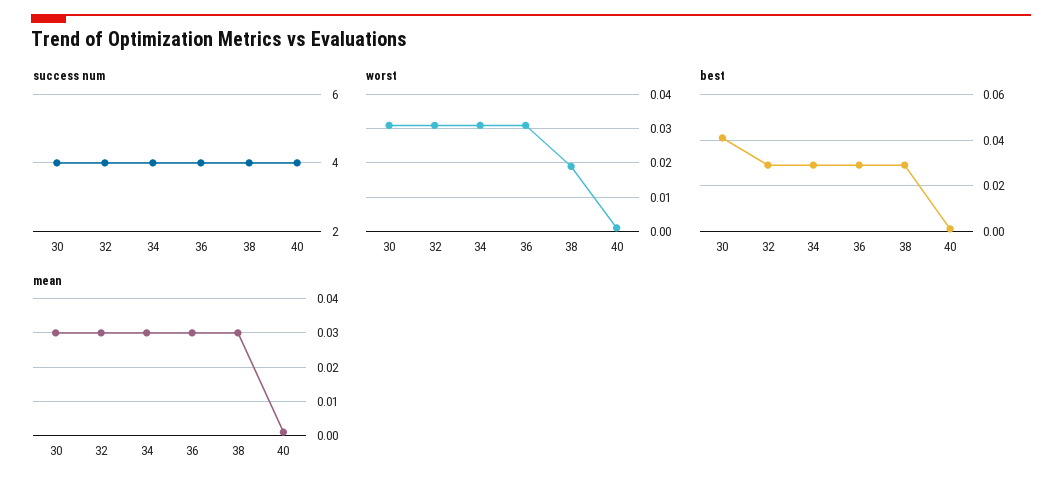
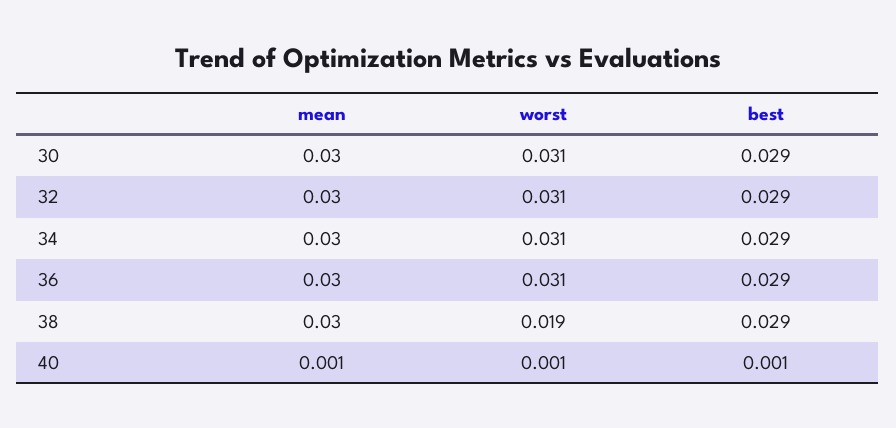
  {
-   "success num": {
-     "30": 4,
-     "32": 4,
-     "34": 4,
-     "36": 4,
-     "38": 4,
-     "40": 4
-   },
    "worst": {
      "30": 0.031,
      "32": 0.031,
      "34": 0.031,
      "36": 0.031,
      "38": 0.019,
      "40": 0.001
    },
    "best": {
-     "30": 0.04,
+     "30": 0.029,
      "32": 0.029,
      "34": 0.029,
      "36": 0.029,
      "38": 0.029,
      "40": 0.001
    },
    "mean": {
      "30": 0.03,
      "32": 0.03,
      "34": 0.03,
      "36": 0.03,
      "38": 0.03,
      "40": 0.001
    }
  }

